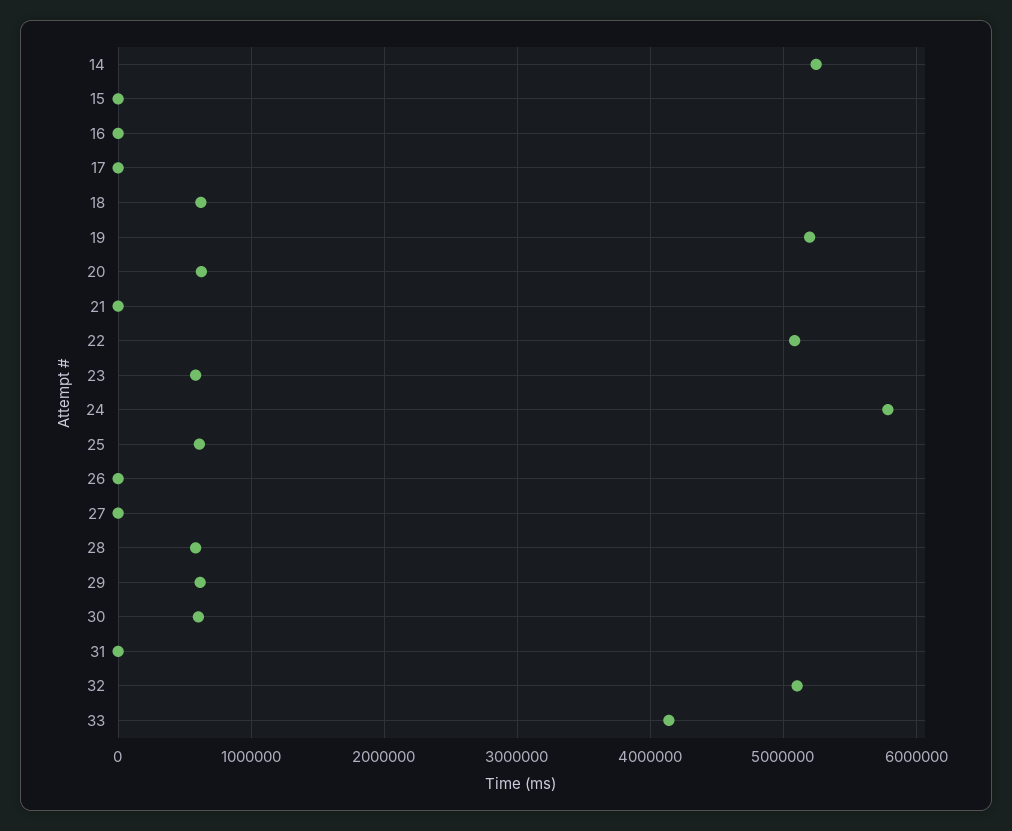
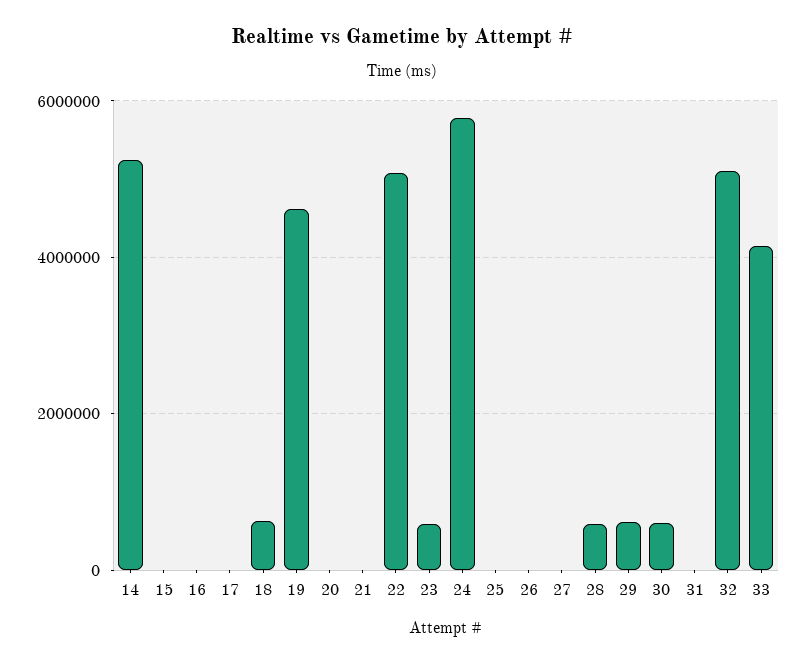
  {
    "14": 5200000,
    "15": 0,
    "16": 0,
    "17": 0,
    "18": 600000,
-   "19": 5200000,
+   "19": 4600000,
-   "20": 600000,
+   "20": 0,
    "21": 0,
    "22": 5100000,
    "23": 600000,
    "24": 5800000,
-   "25": 600000,
+   "25": 0,
    "26": 0,
    "27": 0,
    "28": 600000,
    "29": 600000,
    "30": 600000,
    "31": 0,
    "32": 5100000,
    "33": 4100000
  }

